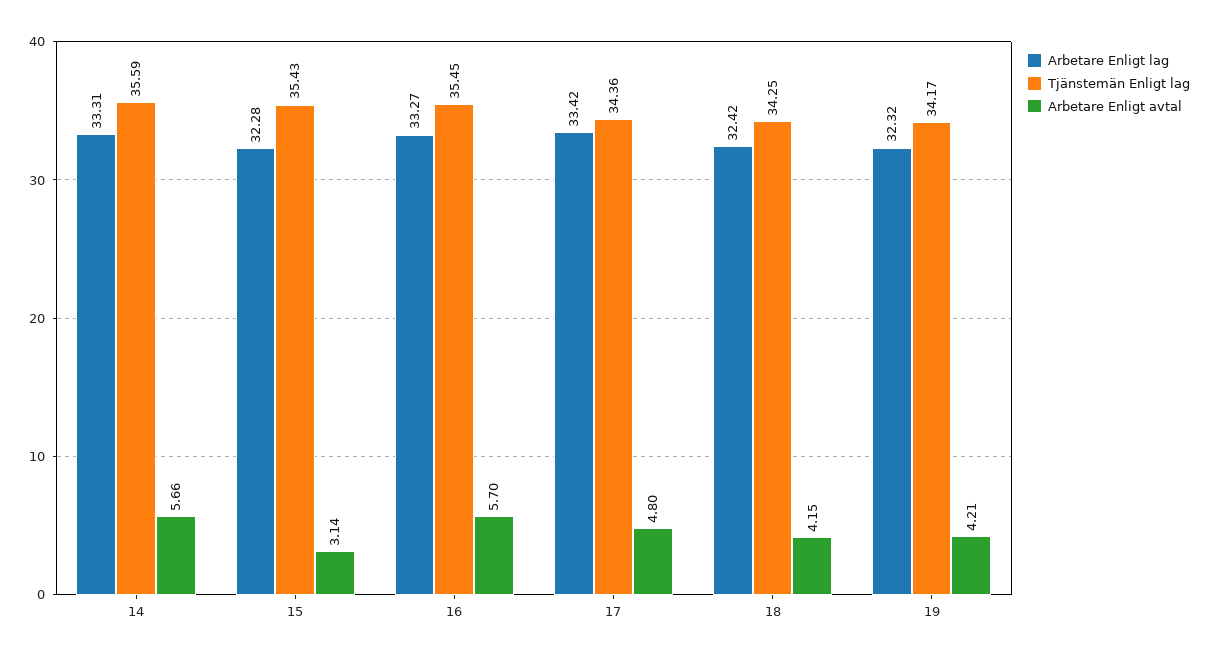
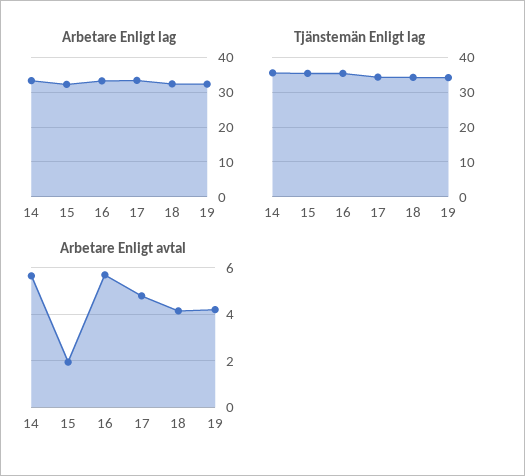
  {
    "Arbetare Enligt lag": {
      "14": 33.31,
      "15": 32.28,
      "16": 33.27,
      "17": 33.42,
      "18": 32.42,
      "19": 32.32
    },
    "Tjänstemän Enligt lag": {
      "14": 35.59,
      "15": 35.43,
      "16": 35.45,
      "17": 34.36,
      "18": 34.25,
      "19": 34.17
    },
    "Arbetare Enligt avtal": {
      "14": 5.66,
-     "15": 3.14,
+     "15": 2,
      "16": 5.7,
      "17": 4.8,
      "18": 4.15,
      "19": 4.21
    }
  }

